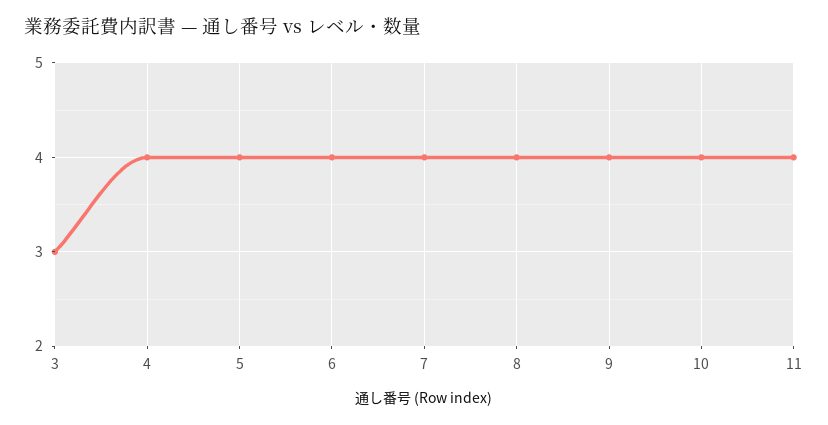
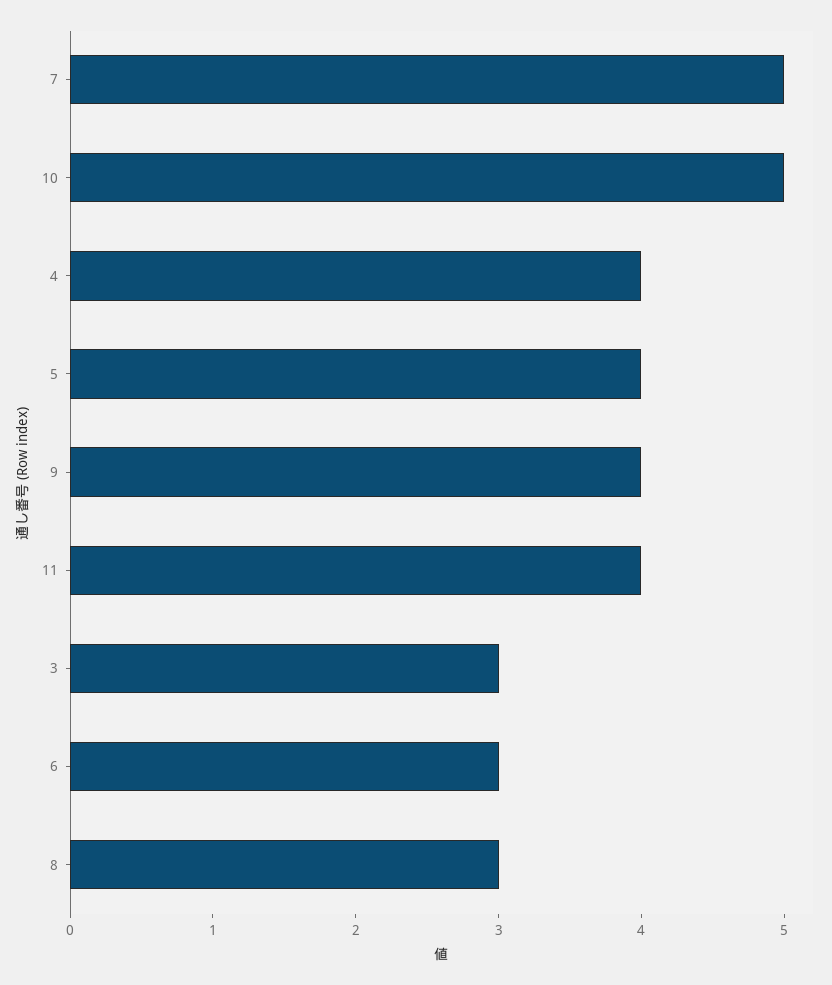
  {
    "3": 3,
    "4": 4,
    "5": 4,
-   "6": 4,
+   "6": 3,
-   "7": 4,
+   "7": 5,
-   "8": 4,
+   "8": 3,
    "9": 4,
-   "10": 4,
+   "10": 5,
    "11": 4
  }

